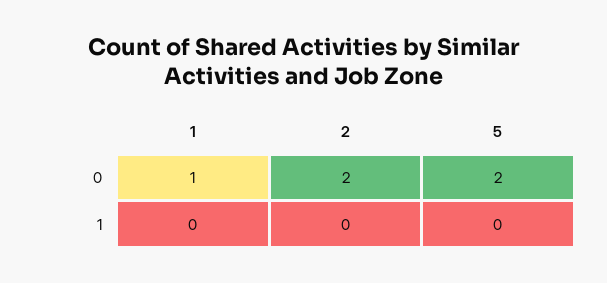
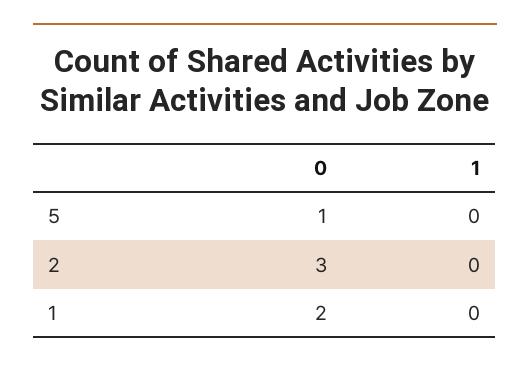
  {
    "1": {
-     "0": 1,
+     "0": 2,
      "1": 0
    },
    "2": {
-     "0": 2,
+     "0": 3,
      "1": 0
    },
    "5": {
-     "0": 2,
+     "0": 1,
      "1": 0
    }
  }

